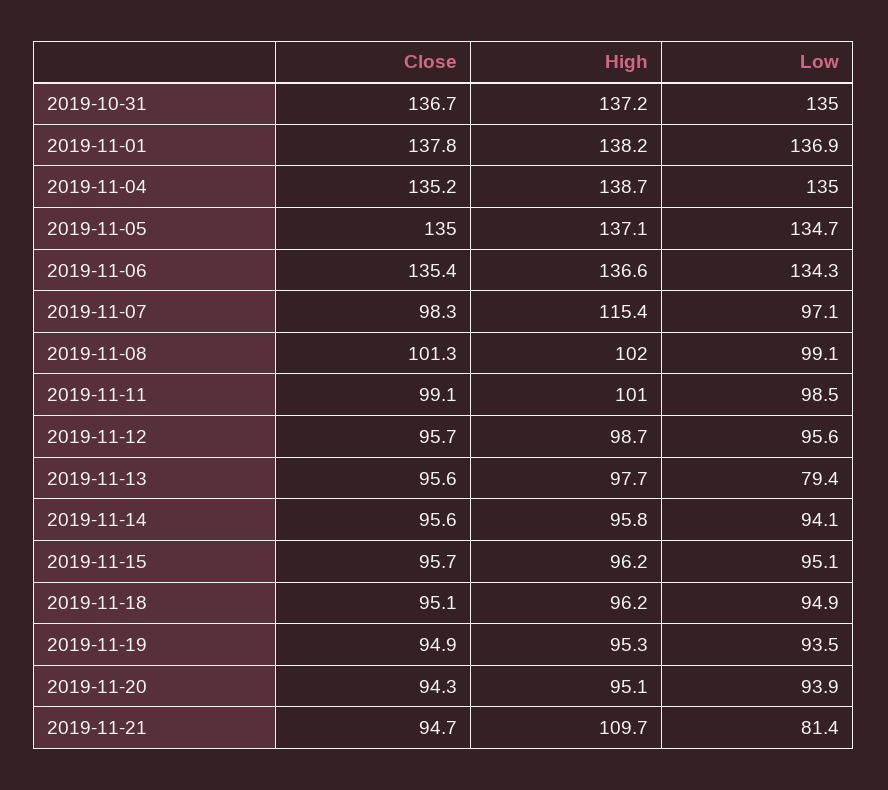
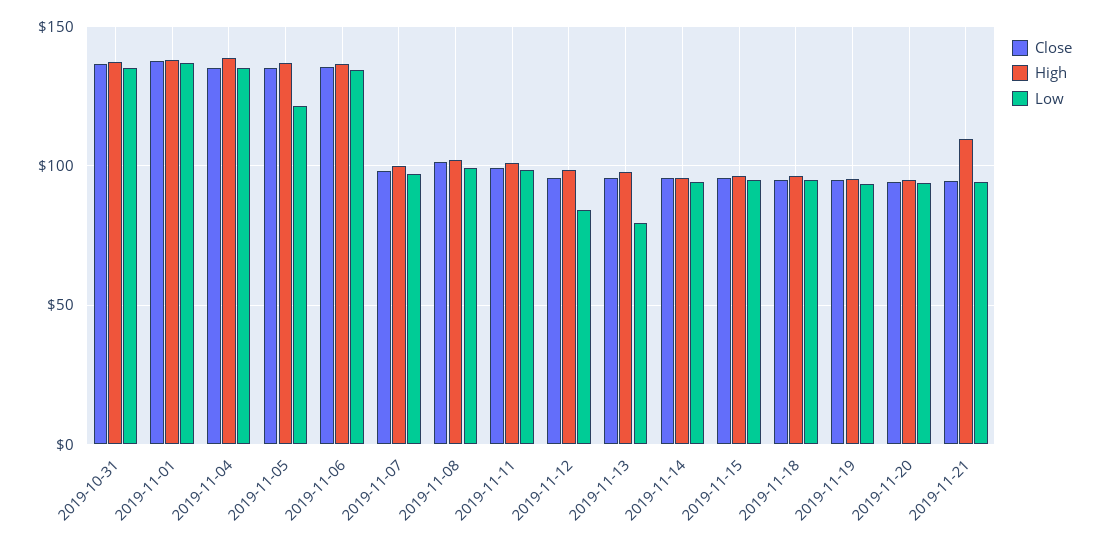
  {
    "Close": {
      "2019-10-31": 136.7,
      "2019-11-01": 137.8,
      "2019-11-04": 135.2,
      "2019-11-05": 135,
      "2019-11-06": 135.4,
      "2019-11-07": 98.3,
      "2019-11-08": 101.3,
      "2019-11-11": 99.1,
      "2019-11-12": 95.7,
      "2019-11-13": 95.6,
      "2019-11-14": 95.6,
      "2019-11-15": 95.7,
      "2019-11-18": 95.1,
      "2019-11-19": 94.9,
      "2019-11-20": 94.3,
      "2019-11-21": 94.7
    },
    "High": {
      "2019-10-31": 137.2,
      "2019-11-01": 138.2,
      "2019-11-04": 138.7,
      "2019-11-05": 137.1,
      "2019-11-06": 136.6,
-     "2019-11-07": 115.4,
+     "2019-11-07": 100,
      "2019-11-08": 102,
      "2019-11-11": 101,
      "2019-11-12": 98.7,
      "2019-11-13": 97.7,
      "2019-11-14": 95.8,
      "2019-11-15": 96.2,
      "2019-11-18": 96.2,
      "2019-11-19": 95.3,
      "2019-11-20": 95.1,
      "2019-11-21": 109.7
    },
    "Low": {
      "2019-10-31": 135,
      "2019-11-01": 136.9,
      "2019-11-04": 135,
-     "2019-11-05": 134.7,
+     "2019-11-05": 120,
      "2019-11-06": 134.3,
      "2019-11-07": 97.1,
      "2019-11-08": 99.1,
      "2019-11-11": 98.5,
-     "2019-11-12": 95.6,
+     "2019-11-12": 85,
      "2019-11-13": 79.4,
      "2019-11-14": 94.1,
      "2019-11-15": 95.1,
      "2019-11-18": 94.9,
      "2019-11-19": 93.5,
      "2019-11-20": 93.9,
-     "2019-11-21": 81.4
+     "2019-11-21": 95
    }
  }

